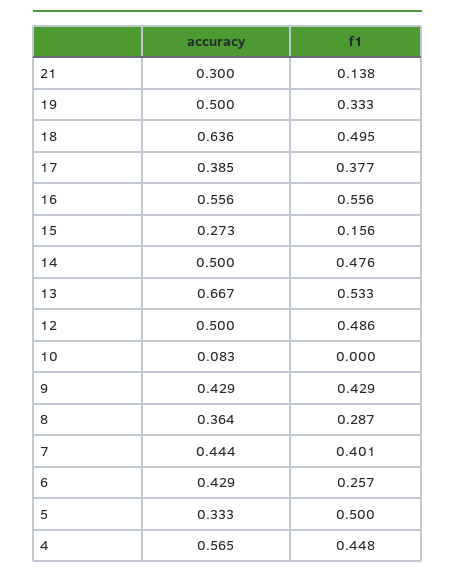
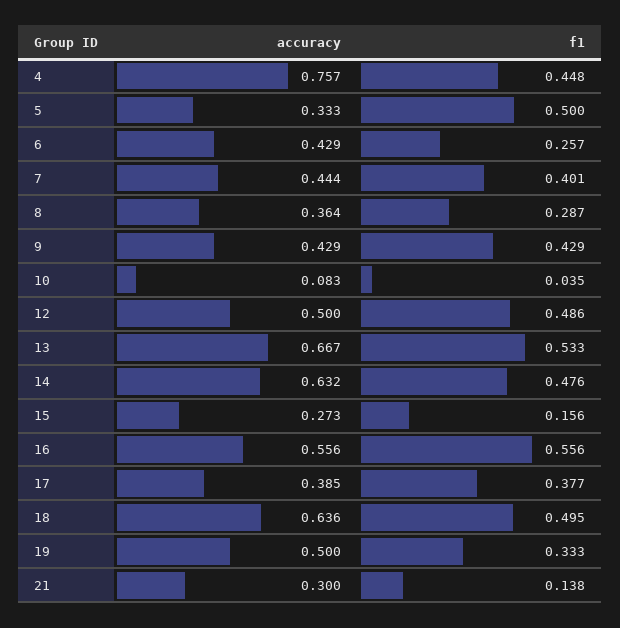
  {
    "accuracy": {
      "21": 0.3,
      "19": 0.5,
      "18": 0.636,
      "17": 0.385,
      "16": 0.556,
      "15": 0.273,
-     "14": 0.5,
+     "14": 0.632,
      "13": 0.667,
      "12": 0.5,
      "10": 0.083,
      "9": 0.429,
      "8": 0.364,
      "7": 0.444,
      "6": 0.429,
      "5": 0.333,
-     "4": 0.565
+     "4": 0.757
    },
    "f1": {
      "21": 0.138,
      "19": 0.333,
      "18": 0.495,
      "17": 0.377,
      "16": 0.556,
      "15": 0.156,
      "14": 0.476,
      "13": 0.533,
      "12": 0.486,
-     "10": 0,
+     "10": 0.035,
      "9": 0.429,
      "8": 0.287,
      "7": 0.401,
      "6": 0.257,
      "5": 0.5,
      "4": 0.448
    }
  }

